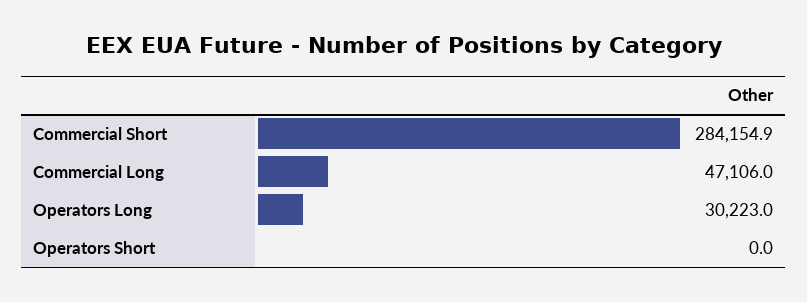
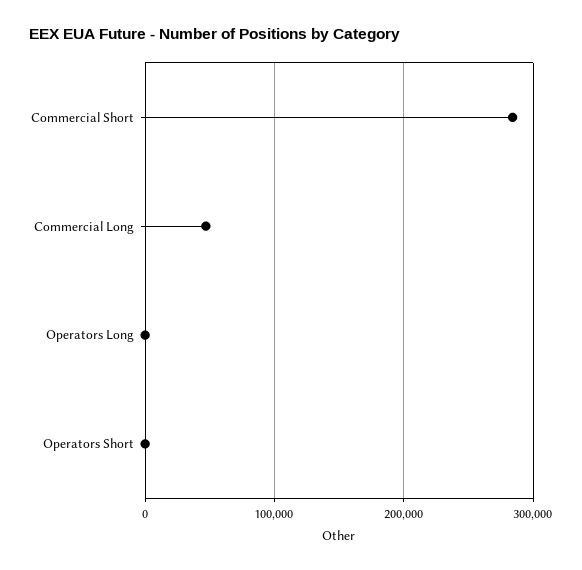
  {
    "Commercial Short": 284154.9,
    "Commercial Long": 47106,
-   "Operators Long": 30223,
+   "Operators Long": 0,
    "Operators Short": 0
  }

